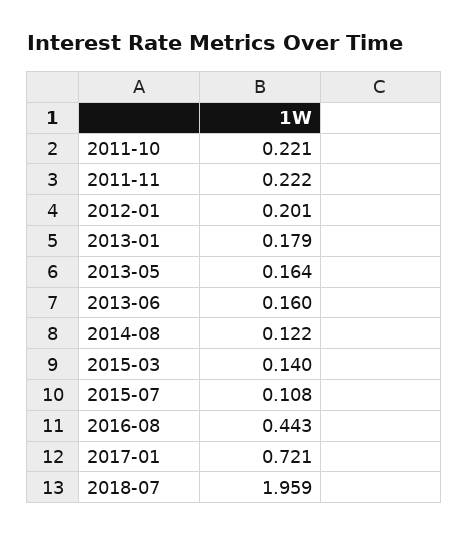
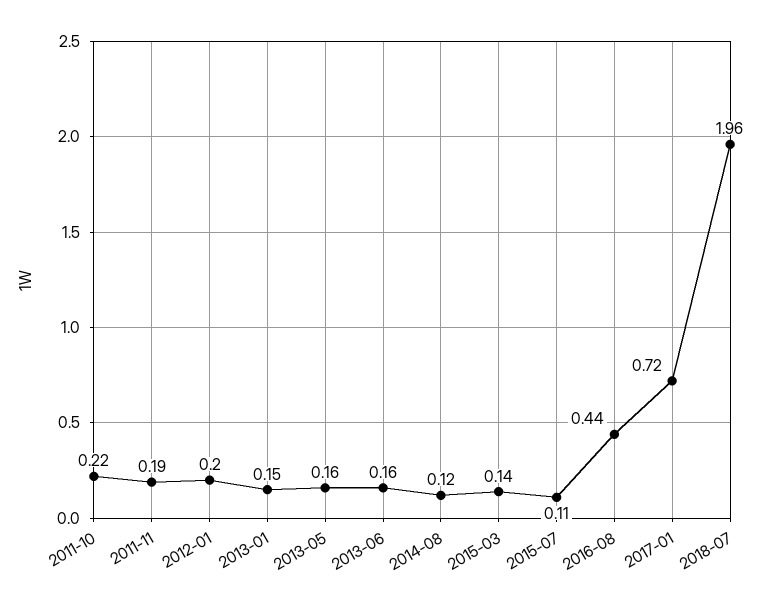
  {
    "2011-10": 0.221,
-   "2011-11": 0.222,
+   "2011-11": 0.19,
    "2012-01": 0.201,
-   "2013-01": 0.179,
+   "2013-01": 0.15,
    "2013-05": 0.164,
    "2013-06": 0.16,
    "2014-08": 0.122,
    "2015-03": 0.14,
    "2015-07": 0.108,
    "2016-08": 0.443,
    "2017-01": 0.721,
    "2018-07": 1.959
  }

